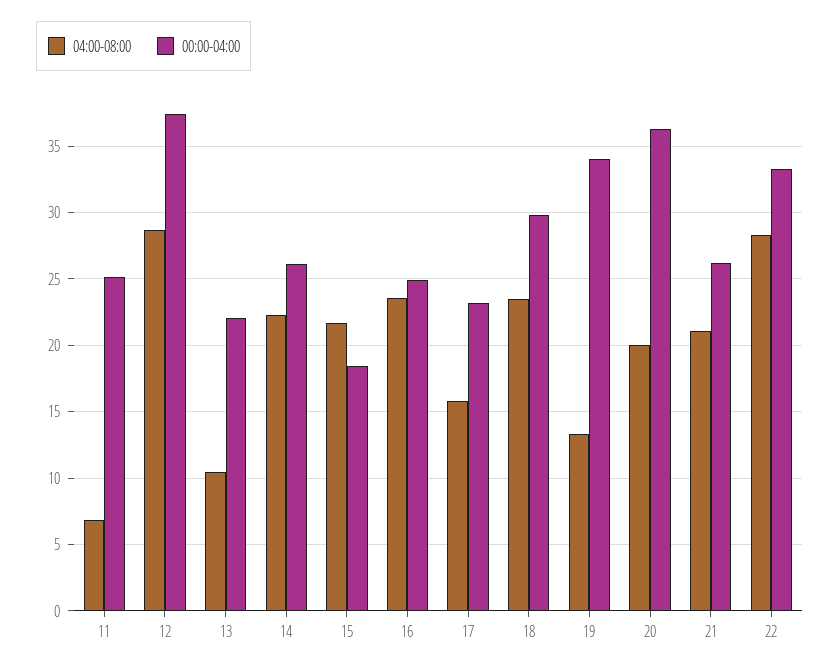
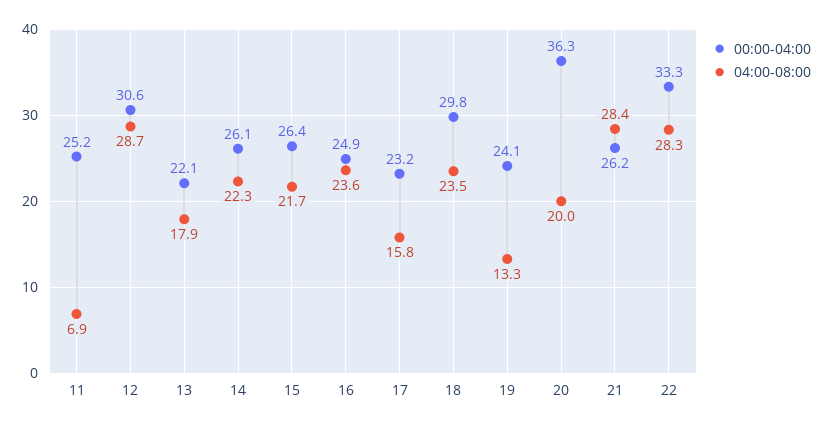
  {
    "04:00-08:00": {
      "11": 6.9,
      "12": 28.7,
-     "13": 10.5,
+     "13": 17.9,
      "14": 22.3,
      "15": 21.7,
      "16": 23.6,
      "17": 15.8,
      "18": 23.5,
      "19": 13.3,
      "20": 20,
-     "21": 21,
+     "21": 28.4,
      "22": 28.3
    },
    "00:00-04:00": {
      "11": 25.2,
-     "12": 37.5,
+     "12": 30.6,
      "13": 22.1,
      "14": 26.1,
-     "15": 18.5,
+     "15": 26.4,
      "16": 24.9,
      "17": 23.2,
      "18": 29.8,
-     "19": 34,
+     "19": 24.1,
      "20": 36.3,
      "21": 26.2,
      "22": 33.3
    }
  }

